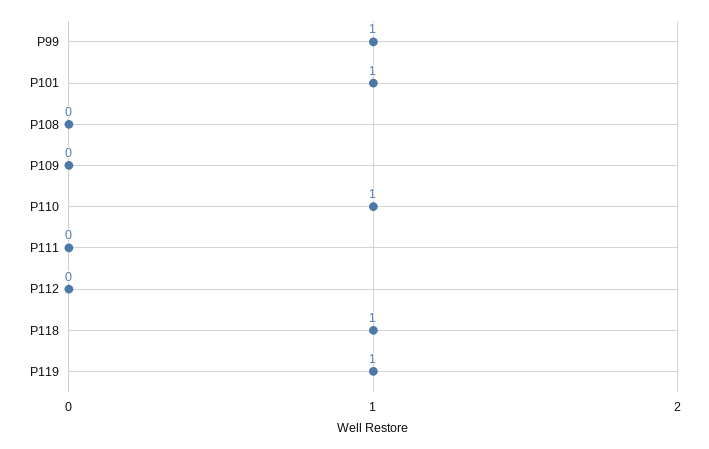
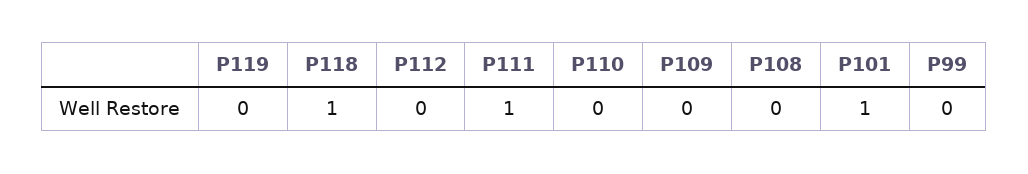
  {
-   "P99": 1,
+   "P99": 0,
    "P101": 1,
    "P108": 0,
    "P109": 0,
-   "P110": 1,
+   "P110": 0,
-   "P111": 0,
+   "P111": 1,
    "P112": 0,
    "P118": 1,
-   "P119": 1
+   "P119": 0
  }

